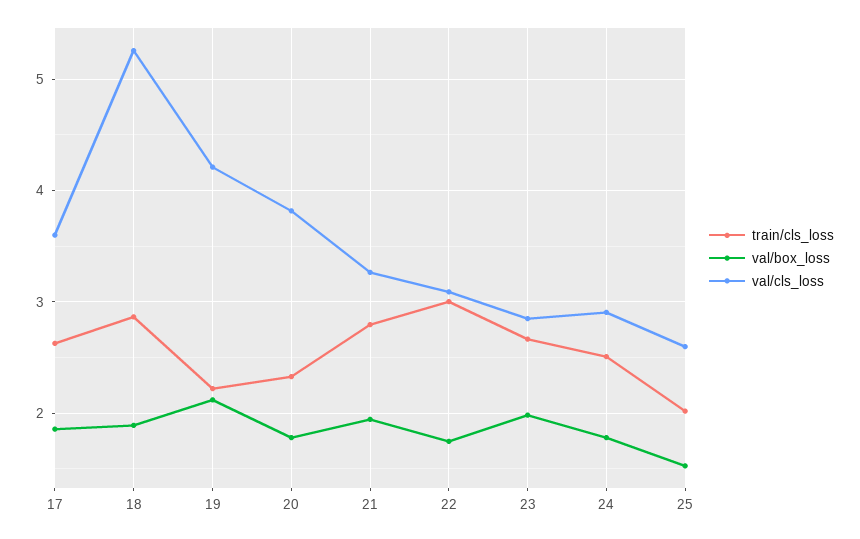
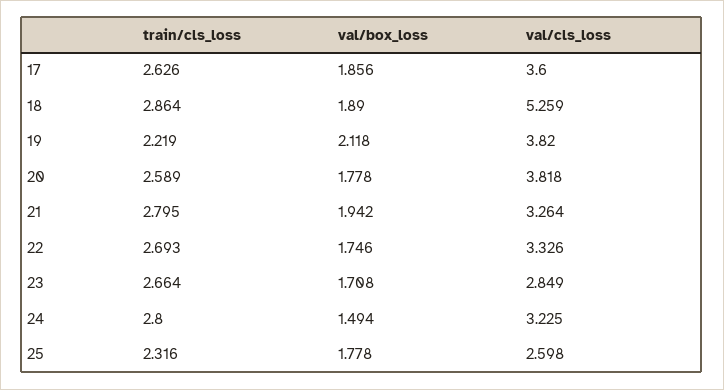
  {
    "train/cls_loss": {
      "17": 2.626,
      "18": 2.864,
      "19": 2.219,
-     "20": 2.3,
+     "20": 2.589,
      "21": 2.795,
-     "22": 3,
+     "22": 2.693,
      "23": 2.664,
-     "24": 2.5,
+     "24": 2.8,
-     "25": 2
+     "25": 2.316
    },
    "val/box_loss": {
      "17": 1.856,
      "18": 1.89,
      "19": 2.118,
      "20": 1.778,
      "21": 1.942,
      "22": 1.746,
-     "23": 2,
+     "23": 1.708,
-     "24": 1.8,
+     "24": 1.494,
-     "25": 1.5
+     "25": 1.778
    },
    "val/cls_loss": {
      "17": 3.6,
      "18": 5.259,
-     "19": 4.2,
+     "19": 3.82,
      "20": 3.818,
      "21": 3.264,
-     "22": 3.1,
+     "22": 3.326,
      "23": 2.849,
-     "24": 2.9,
+     "24": 3.225,
      "25": 2.598
    }
  }

